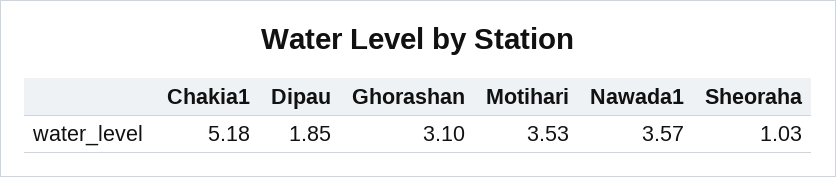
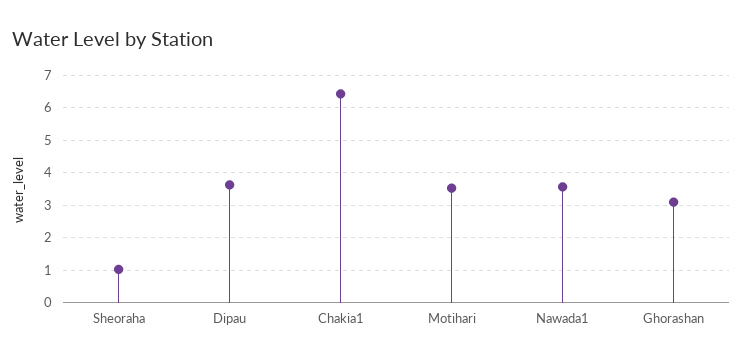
  {
-   "Chakia1": 5.18,
+   "Chakia1": 6.4,
-   "Dipau": 1.85,
+   "Dipau": 3.6,
    "Ghorashan": 3.1,
    "Motihari": 3.53,
    "Nawada1": 3.57,
    "Sheoraha": 1.03
  }

